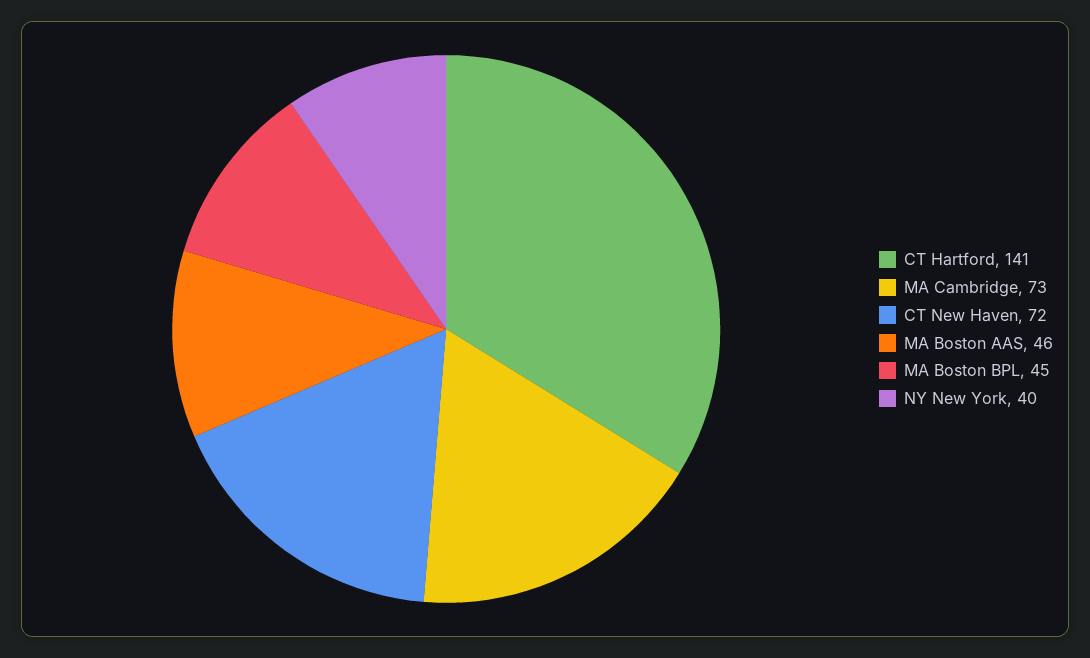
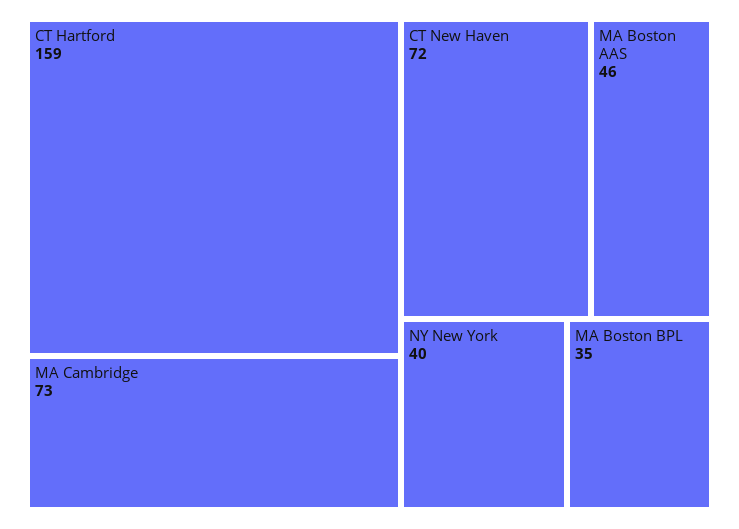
  {
-   "CT Hartford": 141,
+   "CT Hartford": 159,
    "MA Cambridge": 73,
    "CT New Haven": 72,
    "MA Boston AAS": 46,
-   "MA Boston BPL": 45,
+   "MA Boston BPL": 35,
    "NY New York": 40
  }

